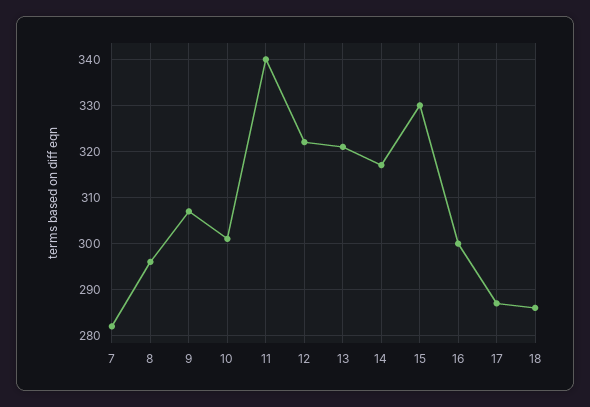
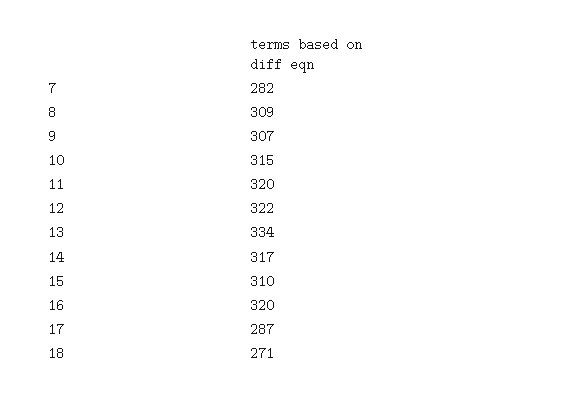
  {
    "7": 282,
-   "8": 295,
+   "8": 309,
    "9": 307,
-   "10": 300,
+   "10": 315,
-   "11": 340,
+   "11": 320,
    "12": 322,
-   "13": 320,
+   "13": 334,
    "14": 317,
-   "15": 330,
+   "15": 310,
-   "16": 300,
+   "16": 320,
    "17": 287,
-   "18": 285
+   "18": 271
  }

